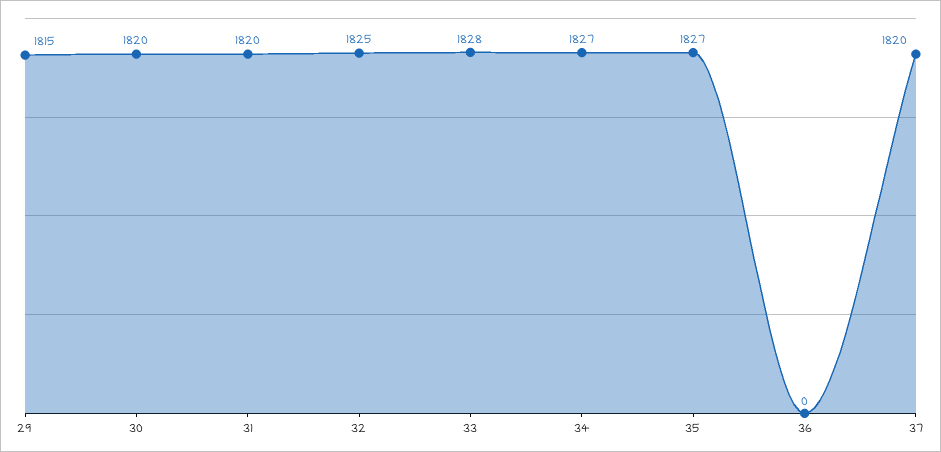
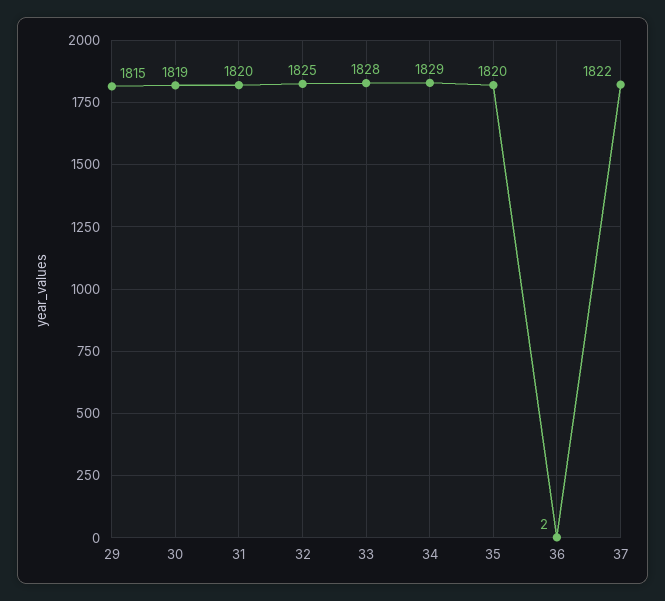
  {
    "29": 1815,
-   "30": 1820,
+   "30": 1819,
    "31": 1820,
    "32": 1825,
    "33": 1828,
-   "34": 1827,
+   "34": 1829,
-   "35": 1827,
+   "35": 1820,
-   "36": 0,
+   "36": 2,
-   "37": 1820
+   "37": 1822
  }

